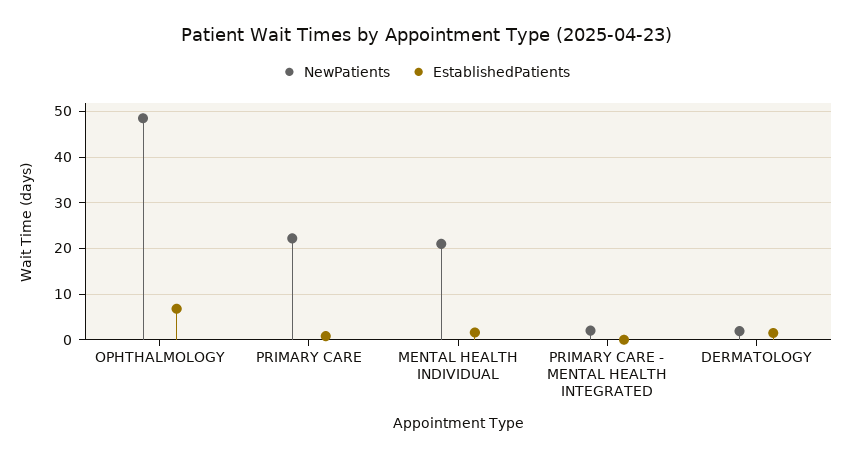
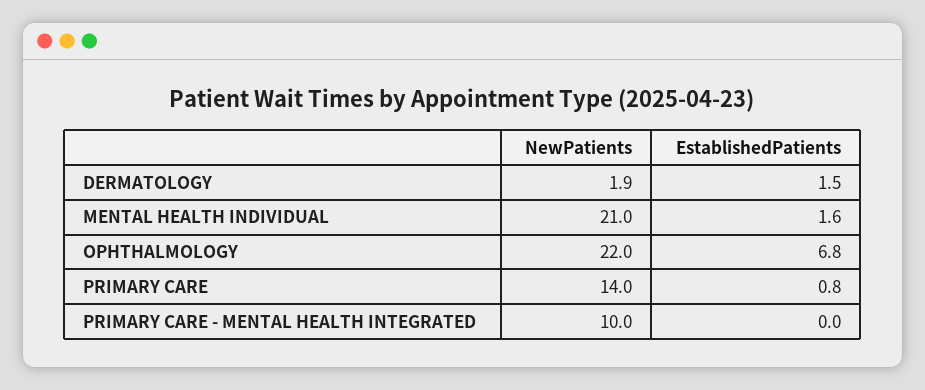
  {
    "NewPatients": {
-     "OPHTHALMOLOGY": 48,
+     "OPHTHALMOLOGY": 22,
-     "PRIMARY CARE": 22,
+     "PRIMARY CARE": 14,
      "MENTAL HEALTH INDIVIDUAL": 21,
-     "PRIMARY CARE - MENTAL HEALTH INTEGRATED": 2,
+     "PRIMARY CARE - MENTAL HEALTH INTEGRATED": 10,
      "DERMATOLOGY": 1.9
    },
    "EstablishedPatients": {
      "OPHTHALMOLOGY": 6.8,
      "PRIMARY CARE": 0.8,
      "MENTAL HEALTH INDIVIDUAL": 1.6,
      "PRIMARY CARE - MENTAL HEALTH INTEGRATED": 0,
      "DERMATOLOGY": 1.5
    }
  }

